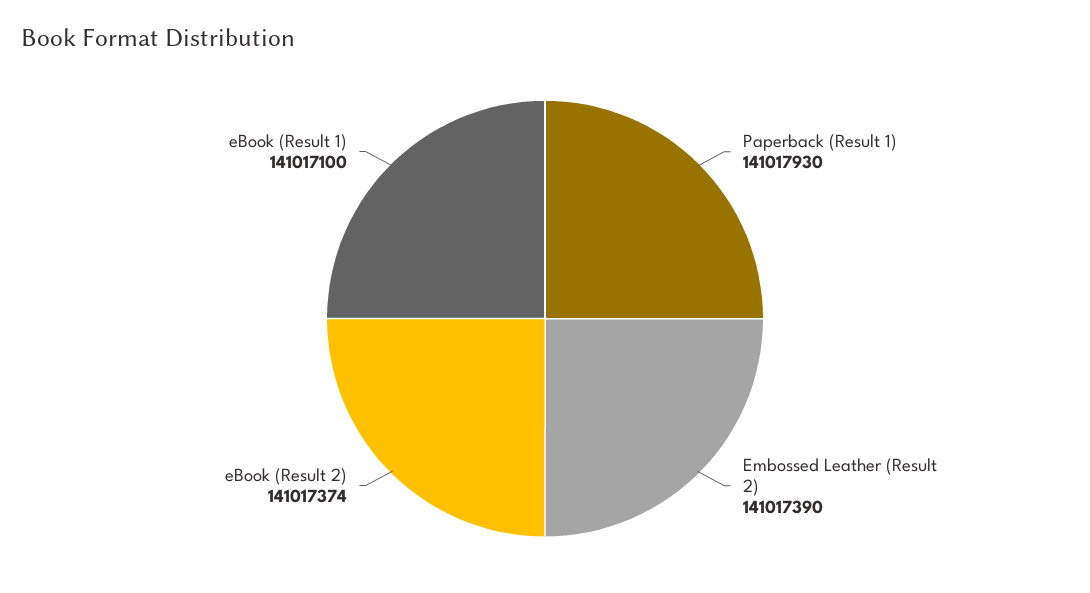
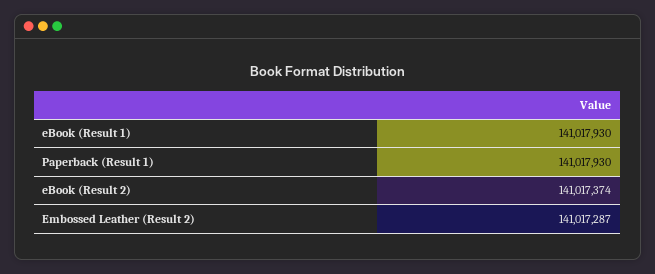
  {
    "Paperback (Result 1)": 141017930,
-   "Embossed Leather (Result 2)": 141017390,
+   "Embossed Leather (Result 2)": 141017287,
    "eBook (Result 2)": 141017374,
-   "eBook (Result 1)": 141017100
+   "eBook (Result 1)": 141017930
  }

